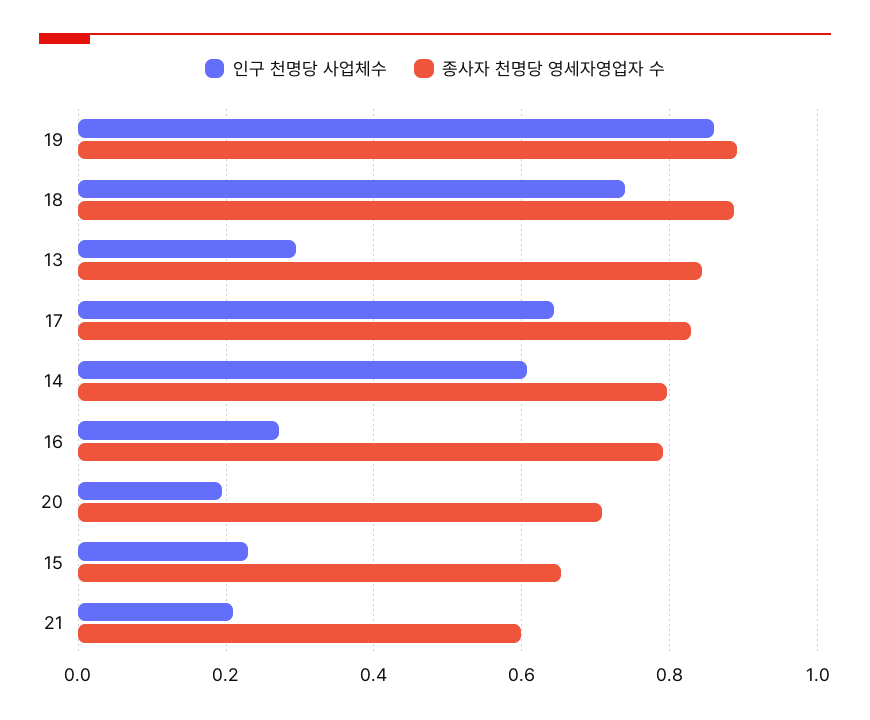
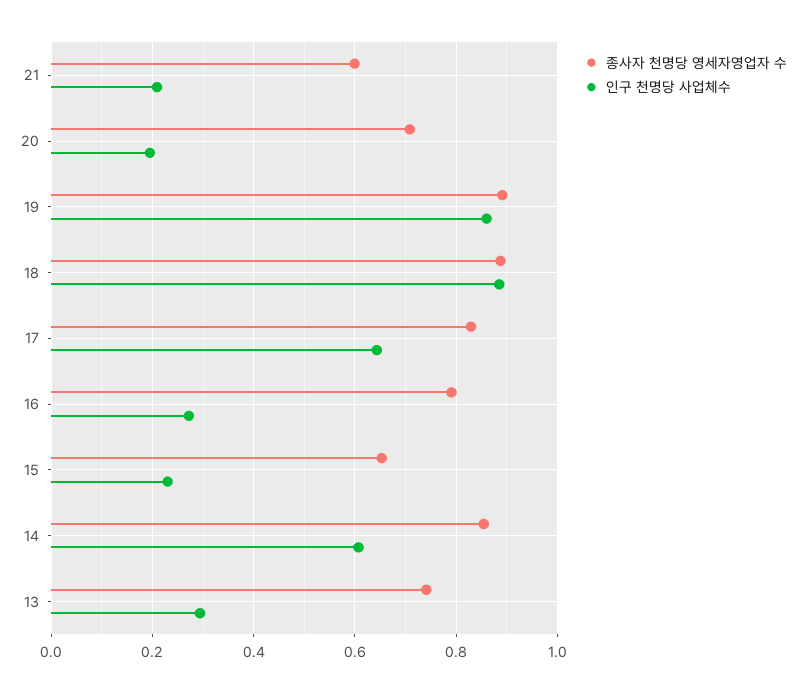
  {
    "인구 천명당 사업체수": {
      "19": 0.86,
-     "18": 0.74,
+     "18": 0.88,
      "13": 0.3,
      "17": 0.64,
      "14": 0.6,
      "16": 0.28,
      "20": 0.2,
      "15": 0.24,
      "21": 0.2
    },
    "종사자 천명당 영세자영업자 수": {
      "19": 0.9,
      "18": 0.88,
-     "13": 0.84,
+     "13": 0.74,
      "17": 0.82,
-     "14": 0.8,
+     "14": 0.86,
      "16": 0.8,
      "20": 0.7,
      "15": 0.66,
      "21": 0.6
    }
  }

